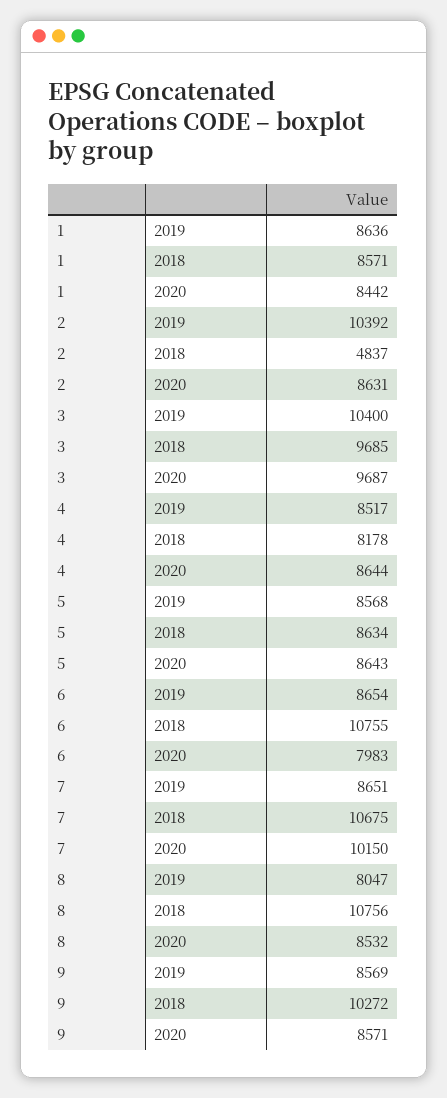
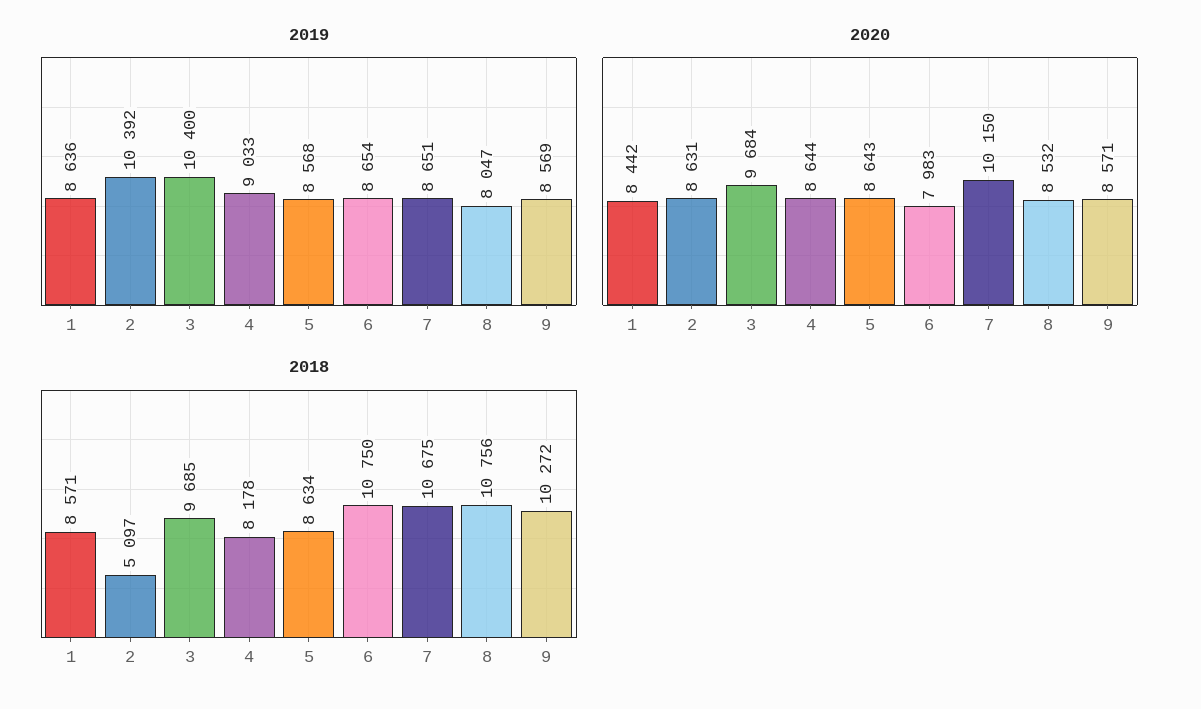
  {
    "2019": {
      "1": 8636,
      "2": 10392,
      "3": 10400,
-     "4": 8517,
+     "4": 9033,
      "5": 8568,
      "6": 8654,
      "7": 8651,
      "8": 8047,
      "9": 8569
    },
    "2018": {
      "1": 8571,
-     "2": 4837,
+     "2": 5097,
      "3": 9685,
      "4": 8178,
      "5": 8634,
-     "6": 10755,
+     "6": 10750,
      "7": 10675,
      "8": 10756,
      "9": 10272
    },
    "2020": {
      "1": 8442,
      "2": 8631,
-     "3": 9687,
+     "3": 9684,
      "4": 8644,
      "5": 8643,
      "6": 7983,
      "7": 10150,
      "8": 8532,
      "9": 8571
    }
  }

